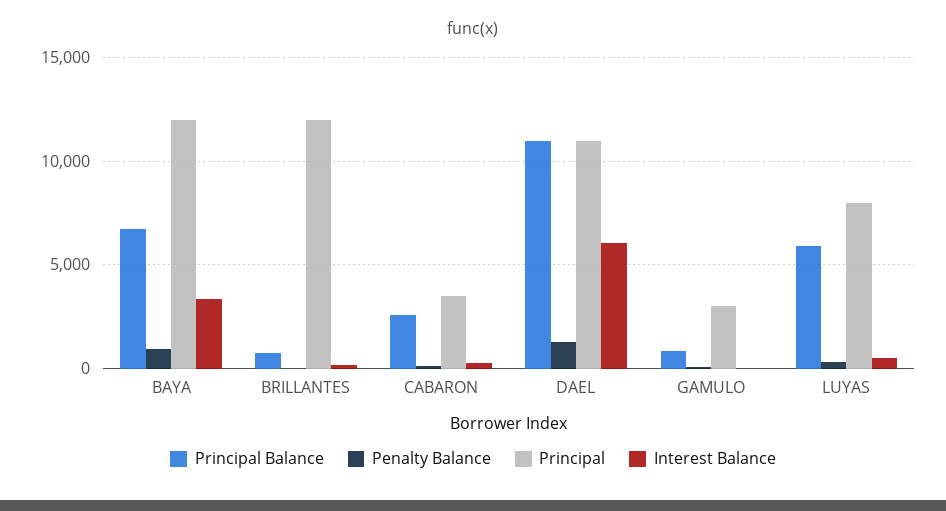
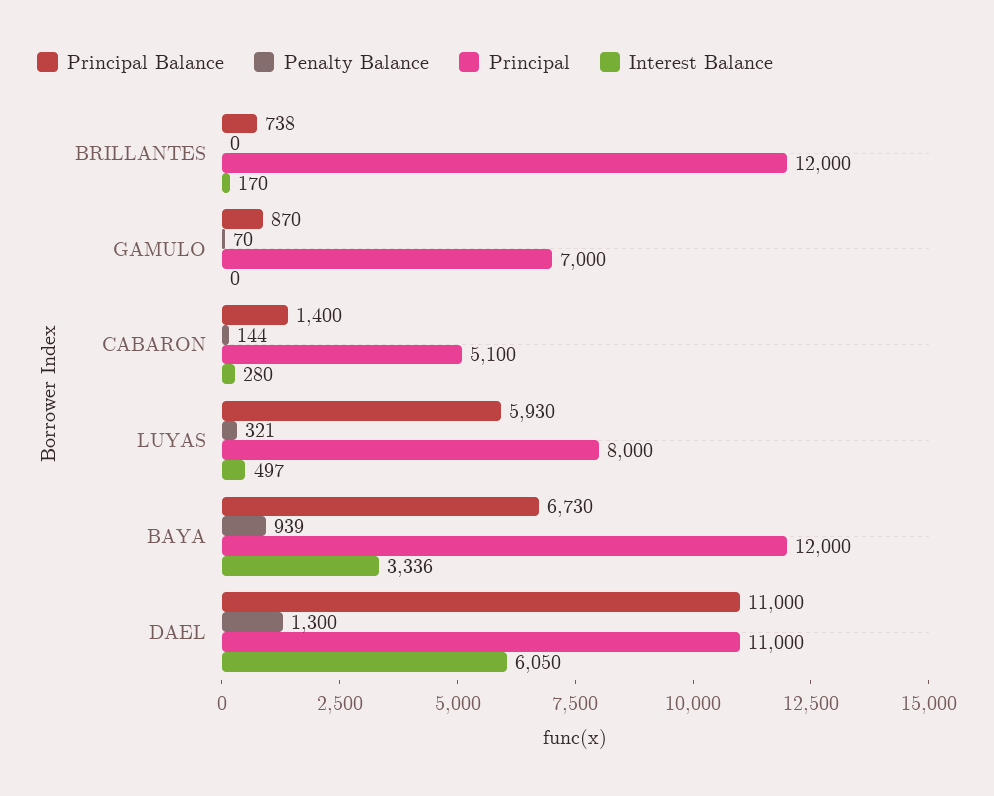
  {
    "Principal Balance": {
      "BAYA": 6730,
      "BRILLANTES": 738,
-     "CABARON": 2500,
+     "CABARON": 1400,
      "DAEL": 11000,
      "GAMULO": 870,
      "LUYAS": 5930
    },
    "Penalty Balance": {
      "BAYA": 939,
      "BRILLANTES": 0,
      "CABARON": 144,
      "DAEL": 1300,
      "GAMULO": 70,
      "LUYAS": 321
    },
    "Principal": {
      "BAYA": 12000,
      "BRILLANTES": 12000,
-     "CABARON": 3500,
+     "CABARON": 5100,
      "DAEL": 11000,
-     "GAMULO": 3000,
+     "GAMULO": 7000,
      "LUYAS": 8000
    },
    "Interest Balance": {
      "BAYA": 3336,
      "BRILLANTES": 170,
      "CABARON": 280,
      "DAEL": 6050,
      "GAMULO": 0,
      "LUYAS": 497
    }
  }

